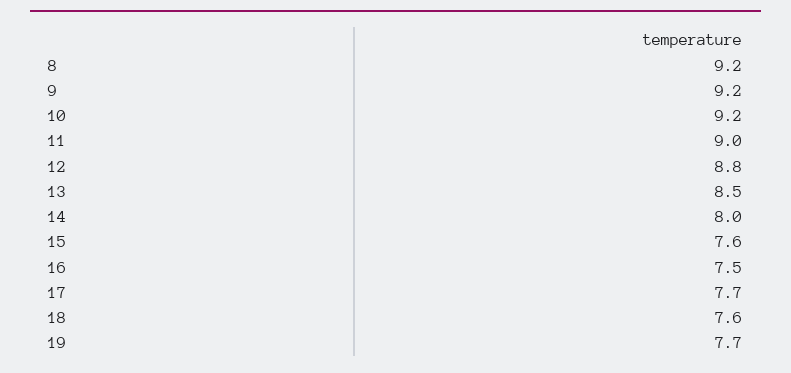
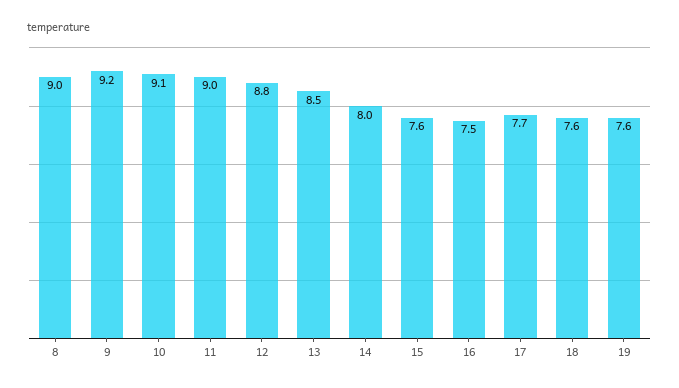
  {
-   "8": 9.2,
+   "8": 9,
    "9": 9.2,
-   "10": 9.2,
+   "10": 9.1,
    "11": 9,
    "12": 8.8,
    "13": 8.5,
    "14": 8,
    "15": 7.6,
    "16": 7.5,
    "17": 7.7,
    "18": 7.6,
-   "19": 7.7
+   "19": 7.6
  }

